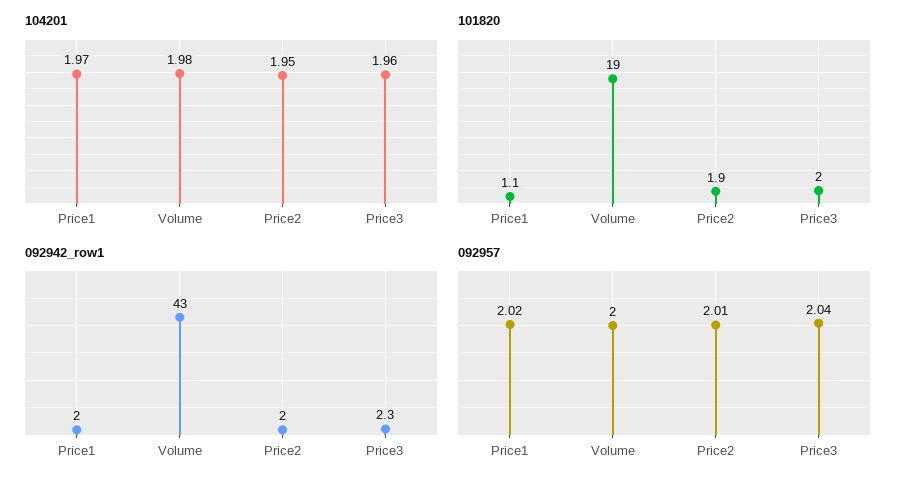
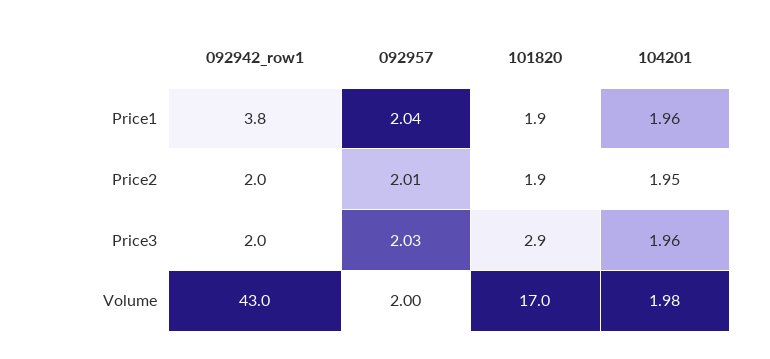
  {
    "104201": {
-     "Price1": 1.97,
+     "Price1": 1.96,
      "Volume": 1.98,
      "Price2": 1.95,
      "Price3": 1.96
    },
    "101820": {
-     "Price1": 1.1,
+     "Price1": 1.9,
-     "Volume": 19,
+     "Volume": 17,
      "Price2": 1.9,
-     "Price3": 2
+     "Price3": 2.9
    },
    "092942_row1": {
-     "Price1": 2,
+     "Price1": 3.8,
      "Volume": 43,
      "Price2": 2,
-     "Price3": 2.3
+     "Price3": 2
    },
    "092957": {
-     "Price1": 2.02,
+     "Price1": 2.04,
      "Volume": 2,
      "Price2": 2.01,
-     "Price3": 2.04
+     "Price3": 2.03
    }
  }

